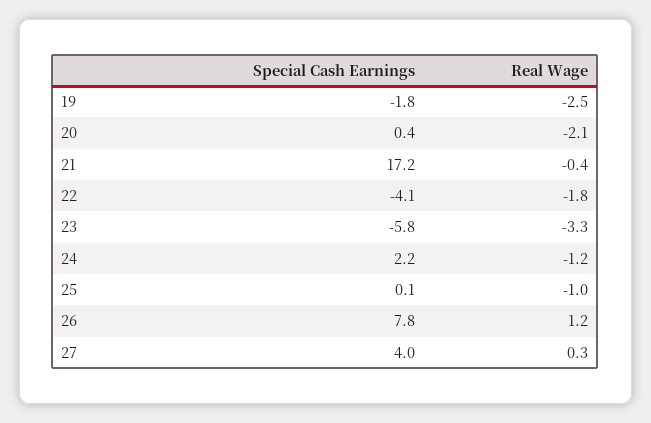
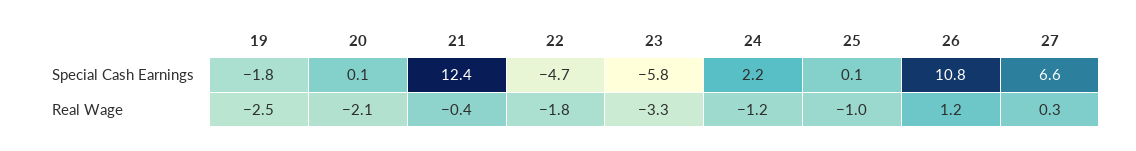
  {
    "Special Cash Earnings": {
      "19": -1.8,
-     "20": 0.4,
+     "20": 0.1,
-     "21": 17.2,
+     "21": 12.4,
-     "22": -4.1,
+     "22": -4.7,
      "23": -5.8,
      "24": 2.2,
      "25": 0.1,
-     "26": 7.8,
+     "26": 10.8,
-     "27": 4
+     "27": 6.6
    },
    "Real Wage": {
      "19": -2.5,
      "20": -2.1,
      "21": -0.4,
      "22": -1.8,
      "23": -3.3,
      "24": -1.2,
      "25": -1,
      "26": 1.2,
      "27": 0.3
    }
  }

